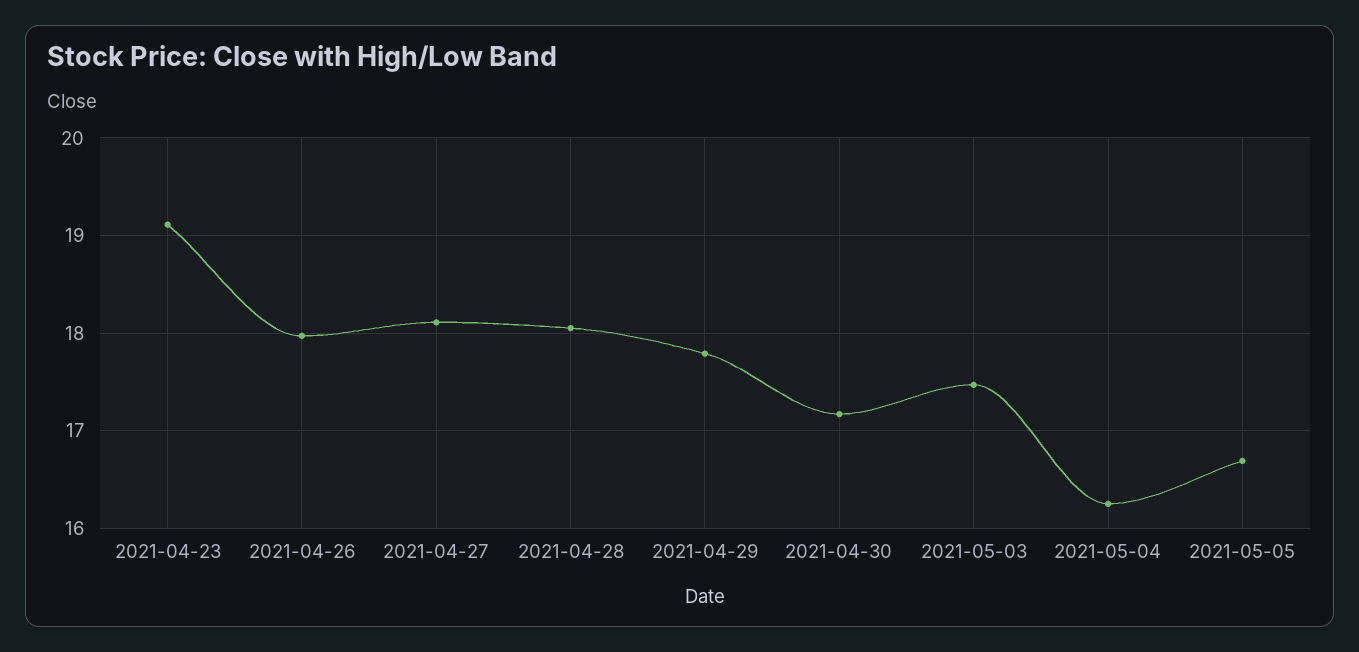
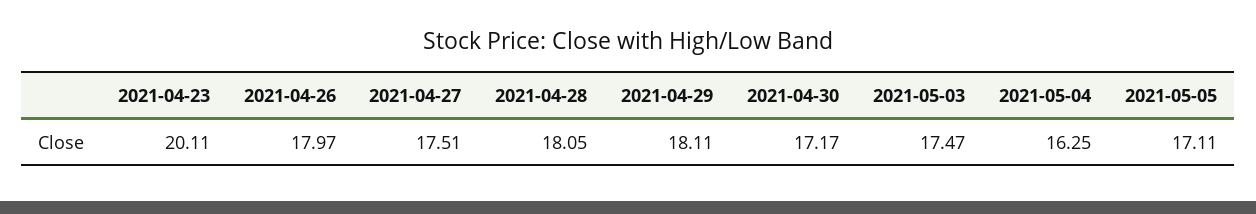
  {
-   "2021-04-23": 19.1,
+   "2021-04-23": 20.11,
    "2021-04-26": 17.97,
-   "2021-04-27": 18.1,
+   "2021-04-27": 17.51,
    "2021-04-28": 18.05,
-   "2021-04-29": 17.8,
+   "2021-04-29": 18.11,
    "2021-04-30": 17.17,
    "2021-05-03": 17.47,
    "2021-05-04": 16.25,
-   "2021-05-05": 16.7
+   "2021-05-05": 17.11
  }

